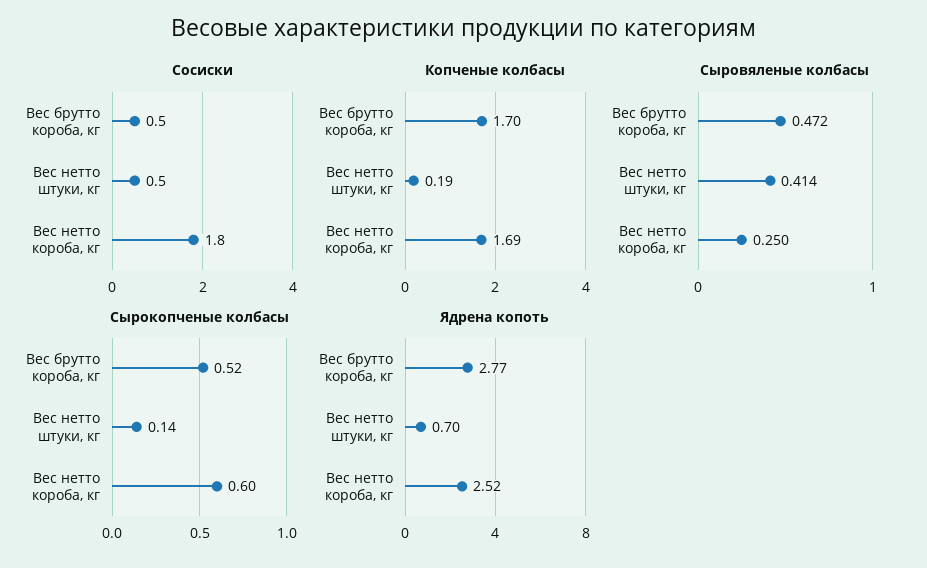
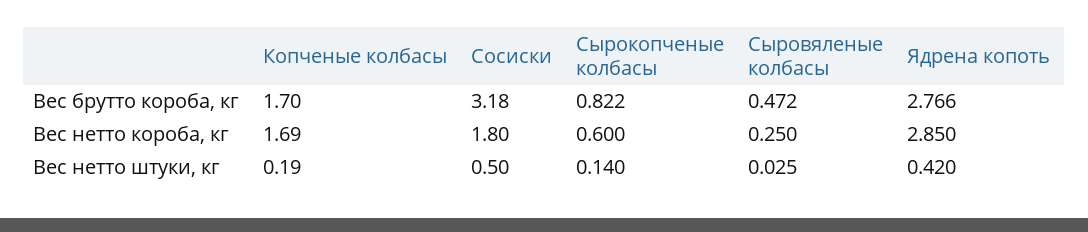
  {
    "Сосиски": {
-     "Вес брутто короба, кг": 0.5,
+     "Вес брутто короба, кг": 3.18,
      "Вес нетто штуки, кг": 0.5,
      "Вес нетто короба, кг": 1.8
    },
    "Копченые колбасы": {
      "Вес брутто короба, кг": 1.7,
      "Вес нетто штуки, кг": 0.19,
      "Вес нетто короба, кг": 1.69
    },
    "Сыровяленые колбасы": {
      "Вес брутто короба, кг": 0.472,
-     "Вес нетто штуки, кг": 0.414,
+     "Вес нетто штуки, кг": 0.025,
      "Вес нетто короба, кг": 0.25
    },
    "Сырокопченые колбасы": {
-     "Вес брутто короба, кг": 0.52,
+     "Вес брутто короба, кг": 0.822,
      "Вес нетто штуки, кг": 0.14,
      "Вес нетто короба, кг": 0.6
    },
    "Ядрена копоть": {
      "Вес брутто короба, кг": 2.766,
-     "Вес нетто штуки, кг": 0.7,
+     "Вес нетто штуки, кг": 0.42,
-     "Вес нетто короба, кг": 2.52
+     "Вес нетто короба, кг": 2.85
    }
  }

